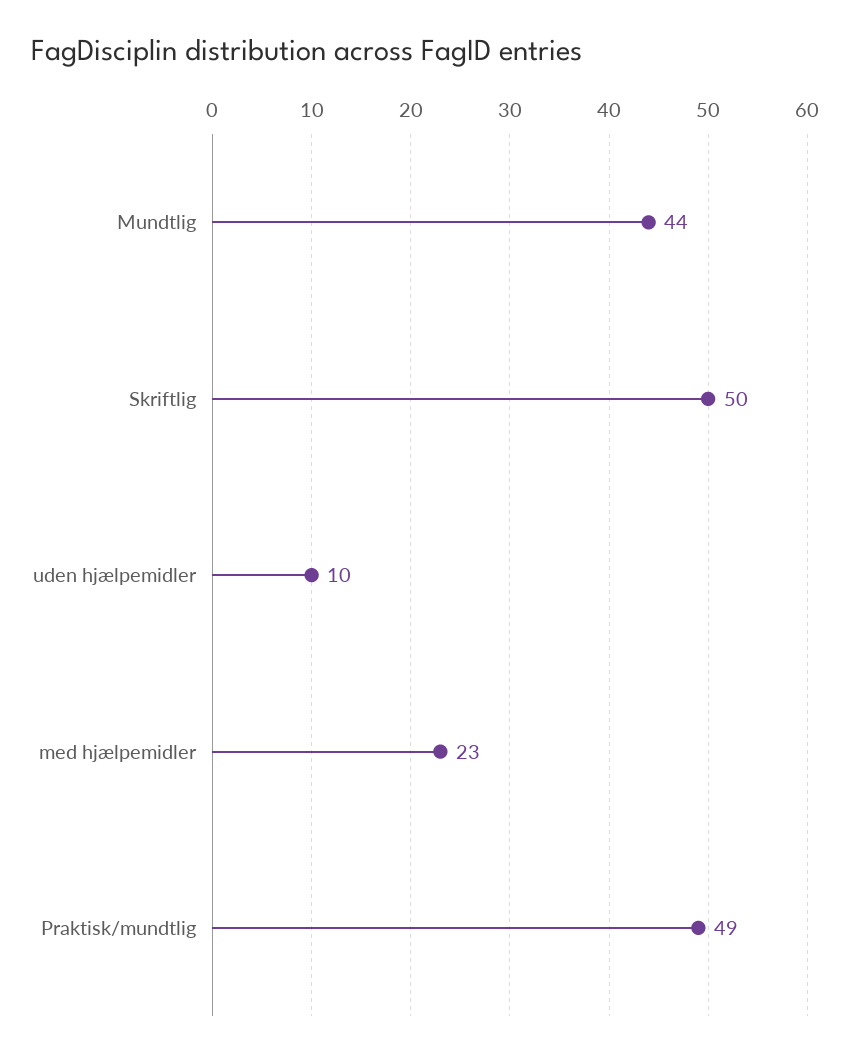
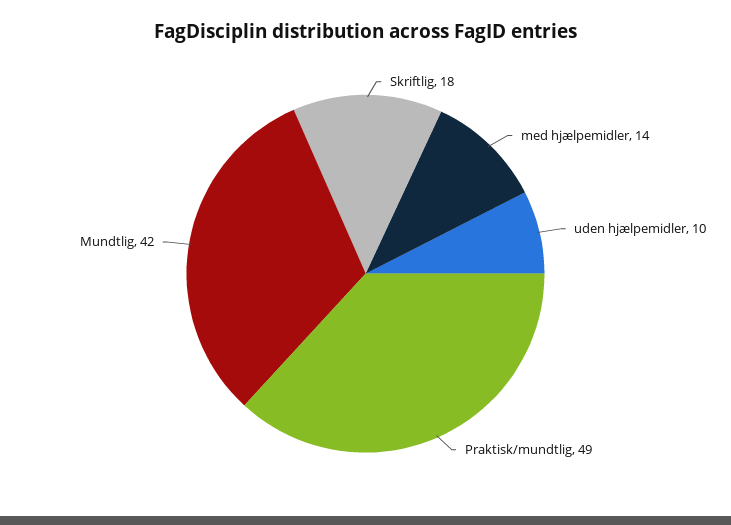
  {
-   "Mundtlig": 44,
+   "Mundtlig": 42,
-   "Skriftlig": 50,
+   "Skriftlig": 18,
    "uden hjælpemidler": 10,
-   "med hjælpemidler": 23,
+   "med hjælpemidler": 14,
    "Praktisk/mundtlig": 49
  }

